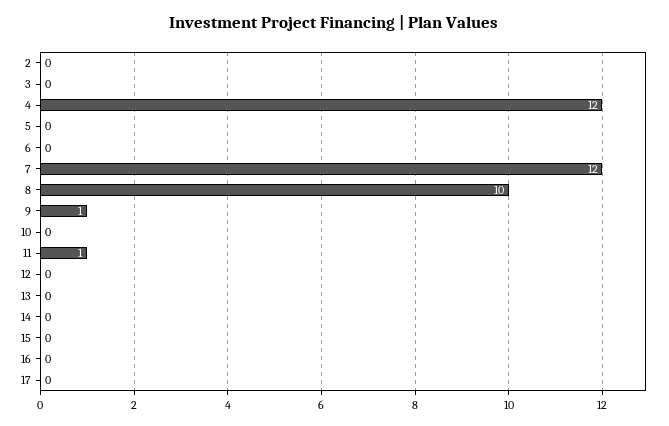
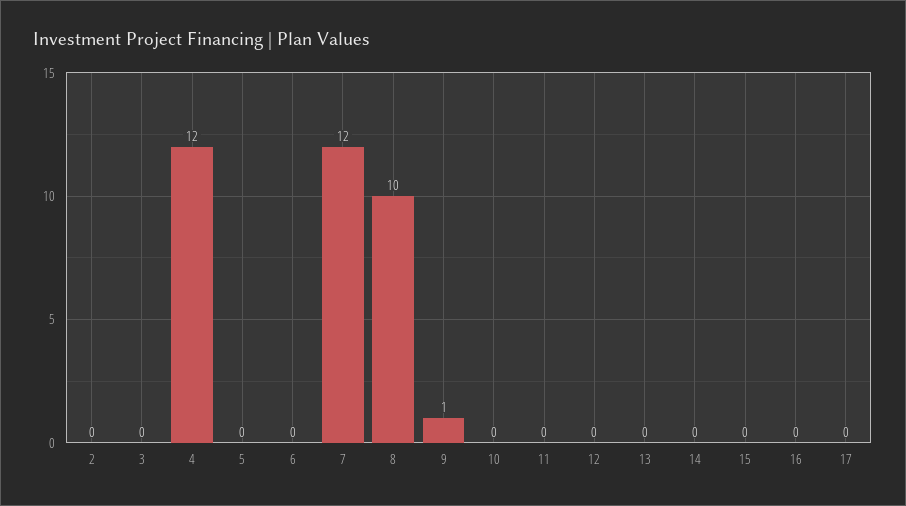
  {
    "2": 0,
    "3": 0,
    "4": 12,
    "5": 0,
    "6": 0,
    "7": 12,
    "8": 10,
    "9": 1,
    "10": 0,
-   "11": 1,
+   "11": 0,
    "12": 0,
    "13": 0,
    "14": 0,
    "15": 0,
    "16": 0,
    "17": 0
  }

